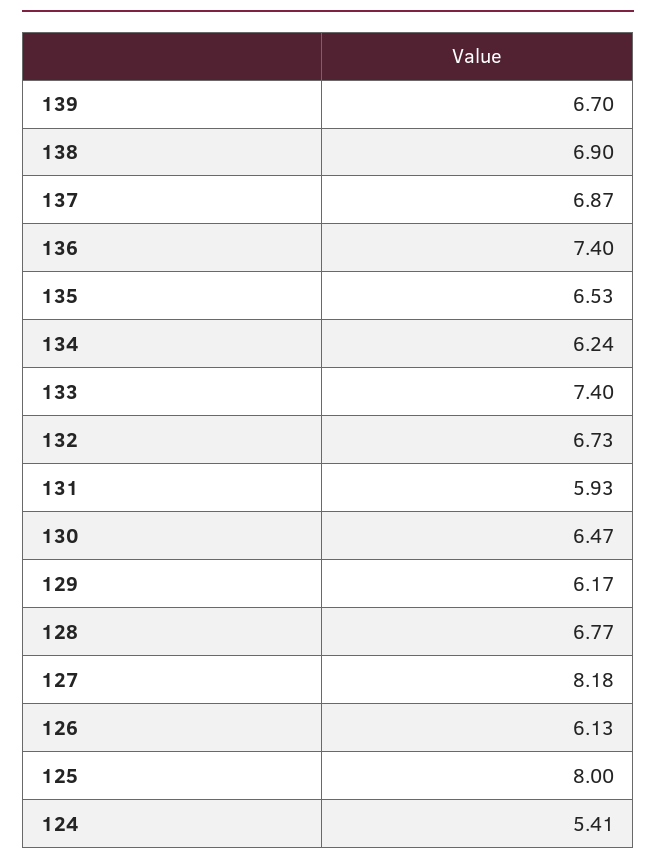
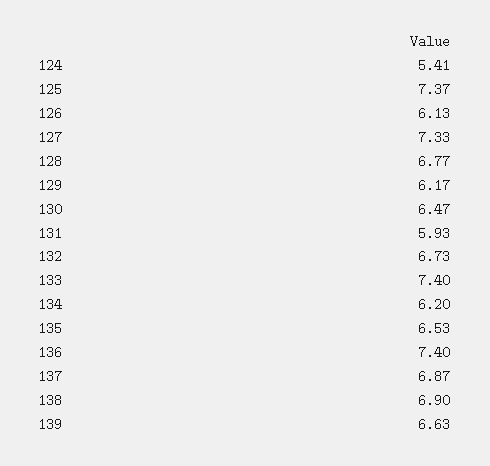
  {
-   "139": 6.7,
+   "139": 6.63,
    "138": 6.9,
    "137": 6.87,
    "136": 7.4,
    "135": 6.53,
-   "134": 6.24,
+   "134": 6.2,
    "133": 7.4,
    "132": 6.73,
    "131": 5.93,
    "130": 6.47,
    "129": 6.17,
    "128": 6.77,
-   "127": 8.18,
+   "127": 7.33,
    "126": 6.13,
-   "125": 8,
+   "125": 7.37,
    "124": 5.41
  }

